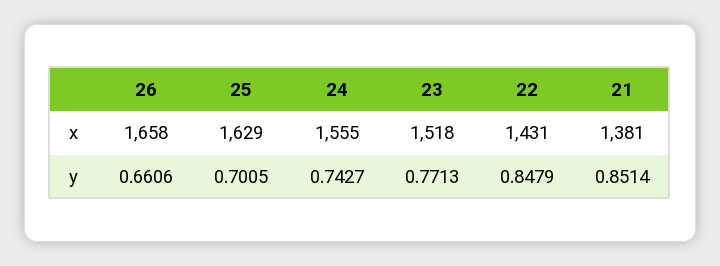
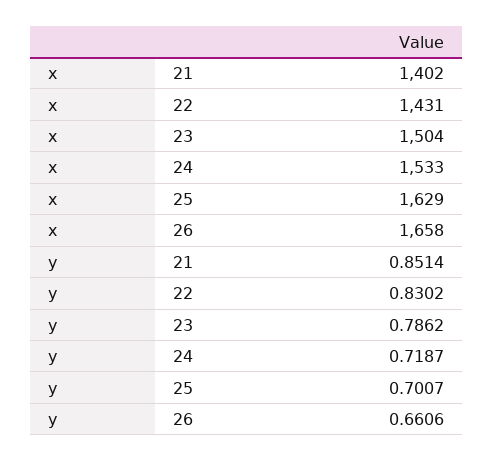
  {
    "26": {
      "x": 1658,
      "y": 0.6606
    },
    "25": {
      "x": 1629,
-     "y": 0.7005
+     "y": 0.7007
    },
    "24": {
-     "x": 1555,
+     "x": 1533,
-     "y": 0.7427
+     "y": 0.7187
    },
    "23": {
-     "x": 1518,
+     "x": 1504,
-     "y": 0.7713
+     "y": 0.7862
    },
    "22": {
      "x": 1431,
-     "y": 0.8479
+     "y": 0.8302
    },
    "21": {
-     "x": 1381,
+     "x": 1402,
      "y": 0.8514
    }
  }

